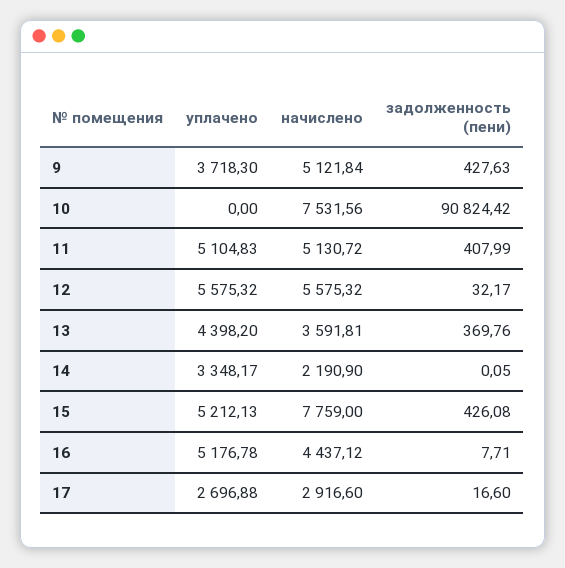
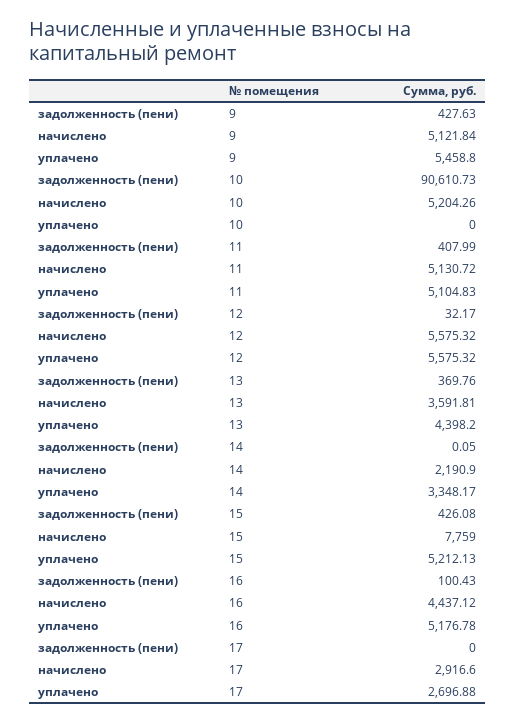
  {
    "уплачено": {
-     "9": 3718.3,
+     "9": 5458.8,
      "10": 0,
      "11": 5104.83,
      "12": 5575.32,
      "13": 4398.2,
      "14": 3348.17,
      "15": 5212.13,
      "16": 5176.78,
      "17": 2696.88
    },
    "начислено": {
      "9": 5121.84,
-     "10": 7531.56,
+     "10": 5204.26,
      "11": 5130.72,
      "12": 5575.32,
      "13": 3591.81,
      "14": 2190.9,
      "15": 7759,
      "16": 4437.12,
      "17": 2916.6
    },
    "задолженность (пени)": {
      "9": 427.63,
-     "10": 90824.42,
+     "10": 90610.73,
      "11": 407.99,
      "12": 32.17,
      "13": 369.76,
      "14": 0.05,
      "15": 426.08,
-     "16": 7.71,
+     "16": 100.43,
-     "17": 16.6
+     "17": 0
    }
  }

